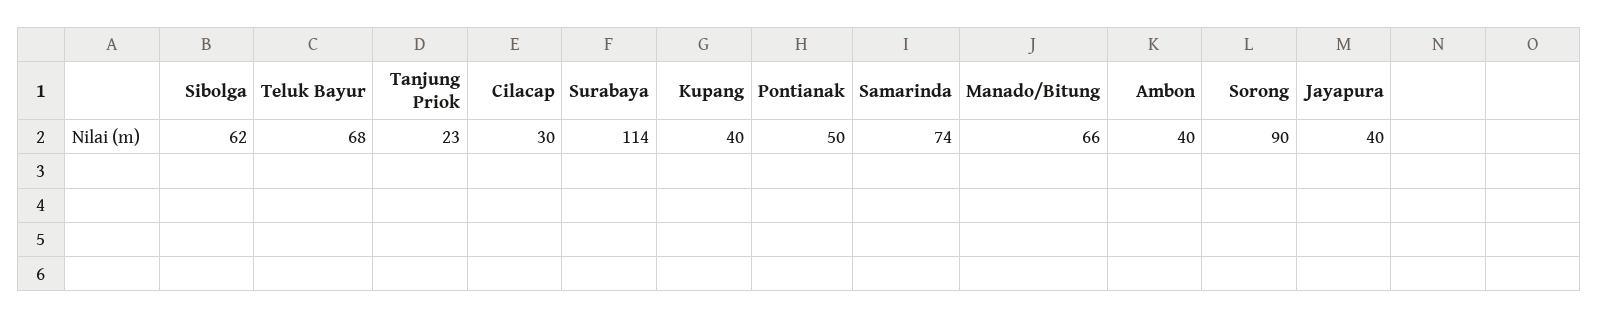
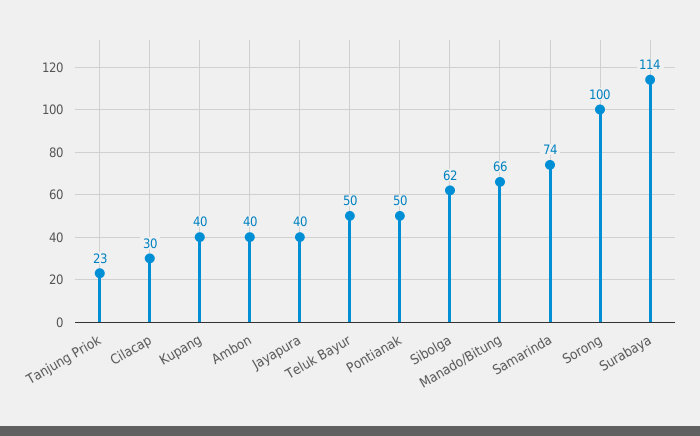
  {
    "Sibolga": 62,
-   "Teluk Bayur": 68,
+   "Teluk Bayur": 50,
    "Tanjung Priok": 23,
    "Cilacap": 30,
    "Surabaya": 114,
    "Kupang": 40,
    "Pontianak": 50,
    "Samarinda": 74,
    "Manado/Bitung": 66,
    "Ambon": 40,
-   "Sorong": 90,
+   "Sorong": 100,
    "Jayapura": 40
  }

